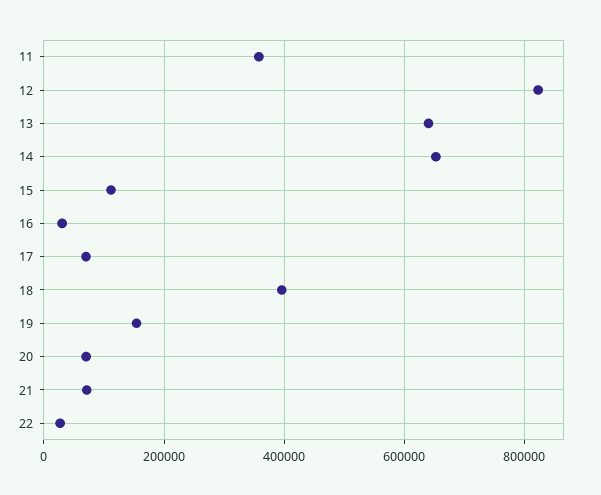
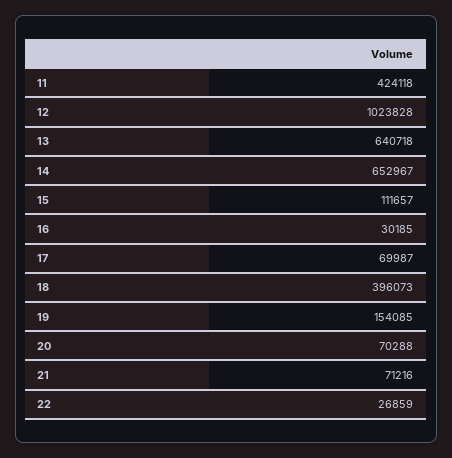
  {
-   "11": 360000,
+   "11": 424118,
-   "12": 820000,
+   "12": 1023828,
    "13": 640718,
    "14": 652967,
    "15": 111657,
    "16": 30185,
    "17": 69987,
    "18": 396073,
    "19": 154085,
    "20": 70288,
    "21": 71216,
    "22": 26859
  }

